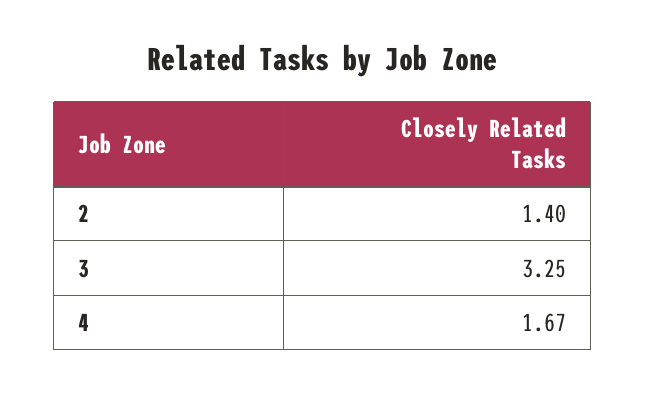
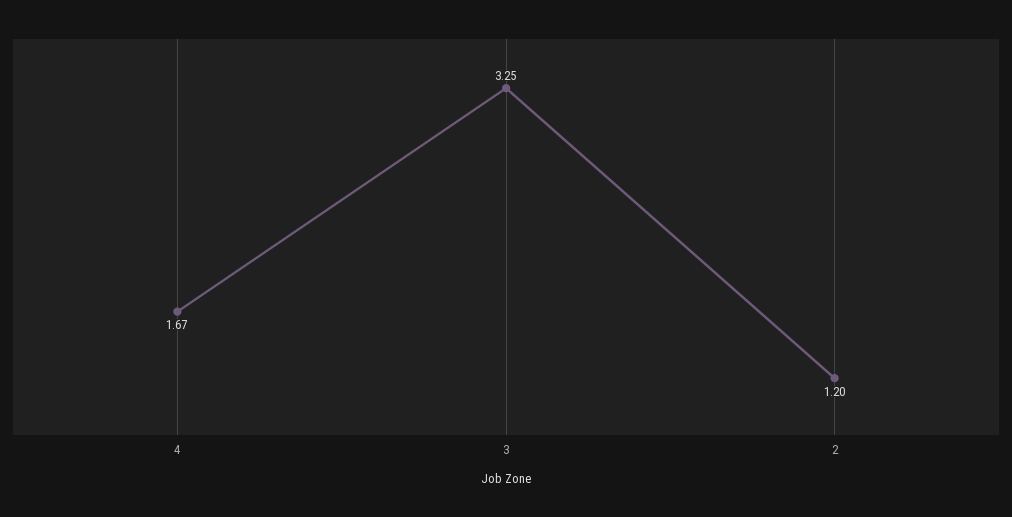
  {
-   "2": 1.4,
+   "2": 1.2,
    "3": 3.25,
    "4": 1.67
  }

